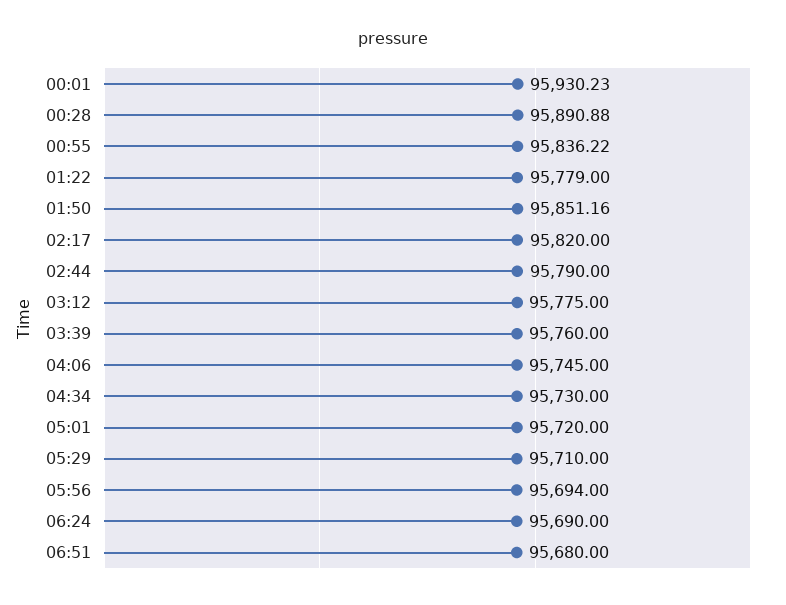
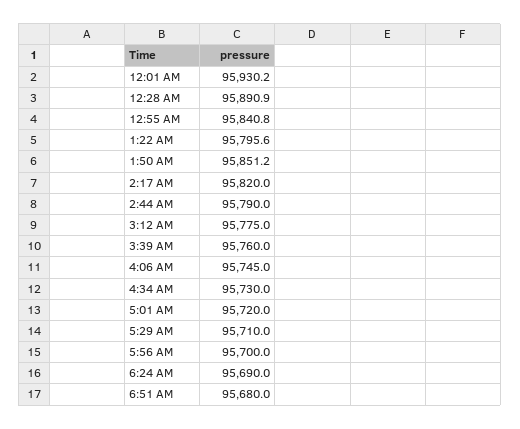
  {
    "00:01": 95930.23,
    "00:28": 95890.88,
-   "00:55": 95836.22,
+   "00:55": 95840.8,
-   "01:22": 95779,
+   "01:22": 95795.6,
    "01:50": 95851.16,
    "02:17": 95820,
    "02:44": 95790,
    "03:12": 95775,
    "03:39": 95760,
    "04:06": 95745,
    "04:34": 95730,
    "05:01": 95720,
    "05:29": 95710,
-   "05:56": 95694,
+   "05:56": 95700,
    "06:24": 95690,
    "06:51": 95680
  }

